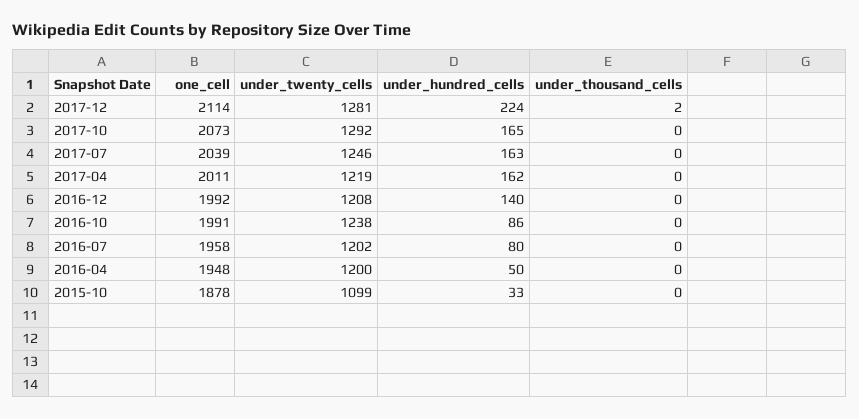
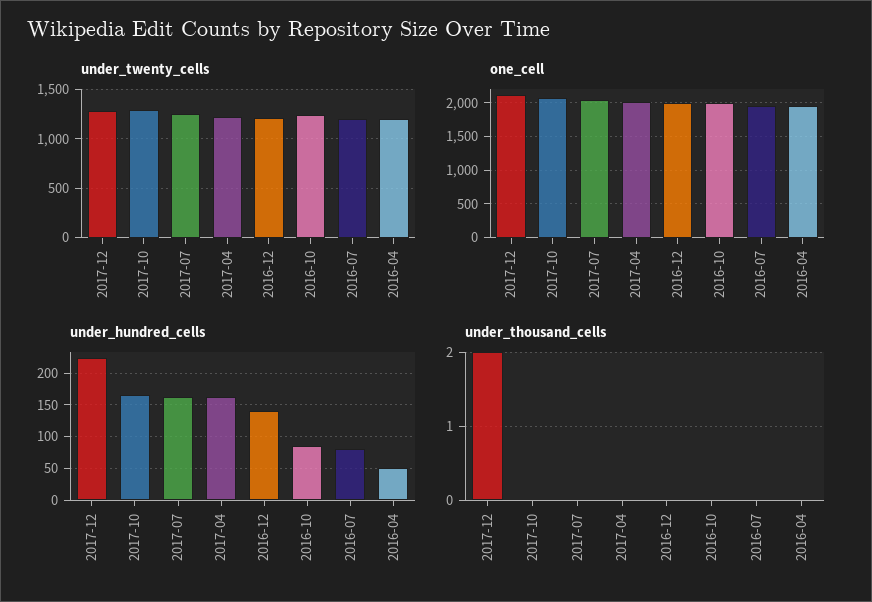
  {
    "one_cell": {
      "2017-12": 2114,
      "2017-10": 2073,
      "2017-07": 2039,
      "2017-04": 2011,
      "2016-12": 1992,
      "2016-10": 1991,
      "2016-07": 1958,
-     "2016-04": 1948,
+     "2016-04": 1948
-     "2015-10": 1878
    },
    "under_twenty_cells": {
      "2017-12": 1281,
      "2017-10": 1292,
      "2017-07": 1246,
      "2017-04": 1219,
      "2016-12": 1208,
      "2016-10": 1238,
      "2016-07": 1202,
-     "2016-04": 1200,
+     "2016-04": 1200
-     "2015-10": 1099
    },
    "under_hundred_cells": {
      "2017-12": 224,
      "2017-10": 165,
      "2017-07": 163,
      "2017-04": 162,
      "2016-12": 140,
      "2016-10": 86,
      "2016-07": 80,
-     "2016-04": 50,
+     "2016-04": 50
-     "2015-10": 33
    },
    "under_thousand_cells": {
      "2017-12": 2,
      "2017-10": 0,
      "2017-07": 0,
      "2017-04": 0,
      "2016-12": 0,
      "2016-10": 0,
      "2016-07": 0,
-     "2016-04": 0,
+     "2016-04": 0
-     "2015-10": 0
    }
  }

